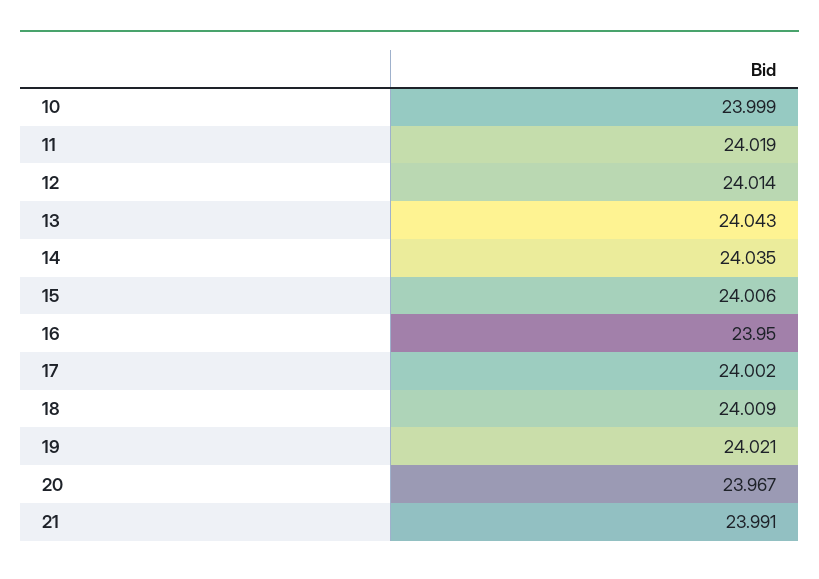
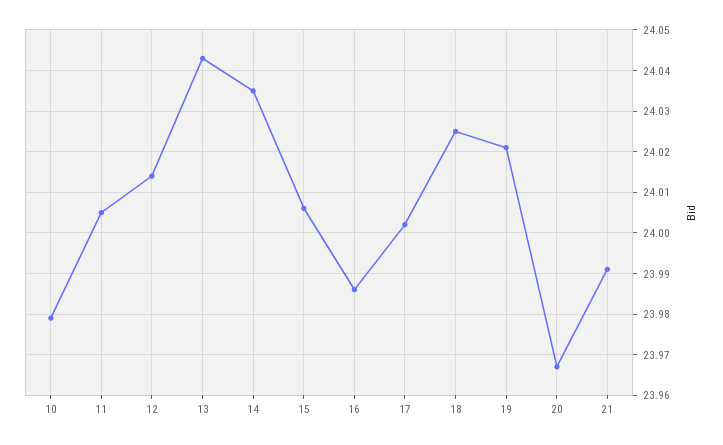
  {
-   "10": 23.999,
+   "10": 23.98,
-   "11": 24.019,
+   "11": 24.005,
    "12": 24.014,
    "13": 24.043,
    "14": 24.035,
    "15": 24.006,
-   "16": 23.95,
+   "16": 23.985,
    "17": 24.002,
-   "18": 24.009,
+   "18": 24.025,
    "19": 24.021,
    "20": 23.967,
    "21": 23.991
  }

